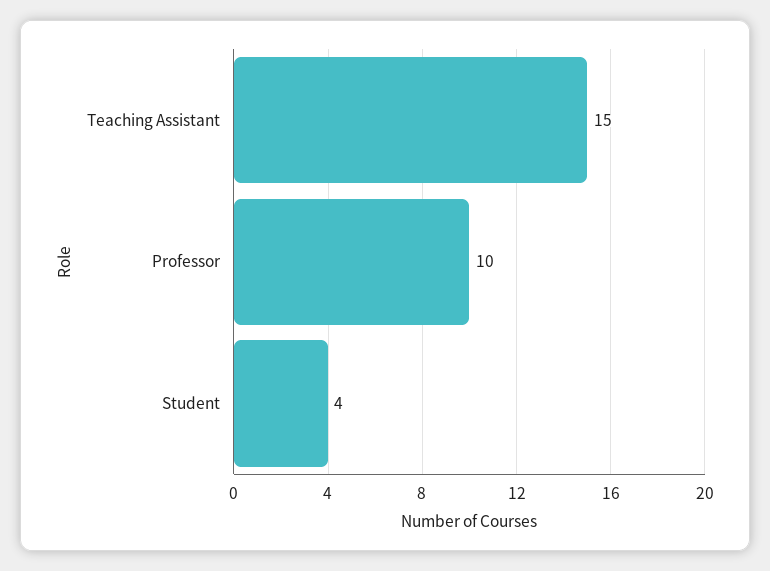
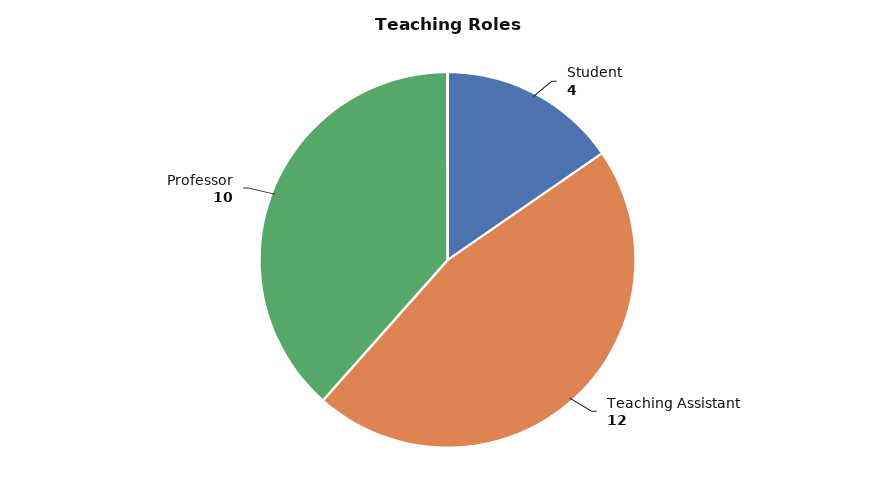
  {
-   "Teaching Assistant": 15,
+   "Teaching Assistant": 12,
    "Professor": 10,
    "Student": 4
  }

